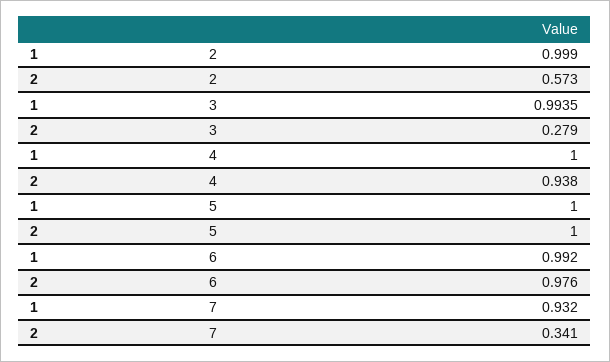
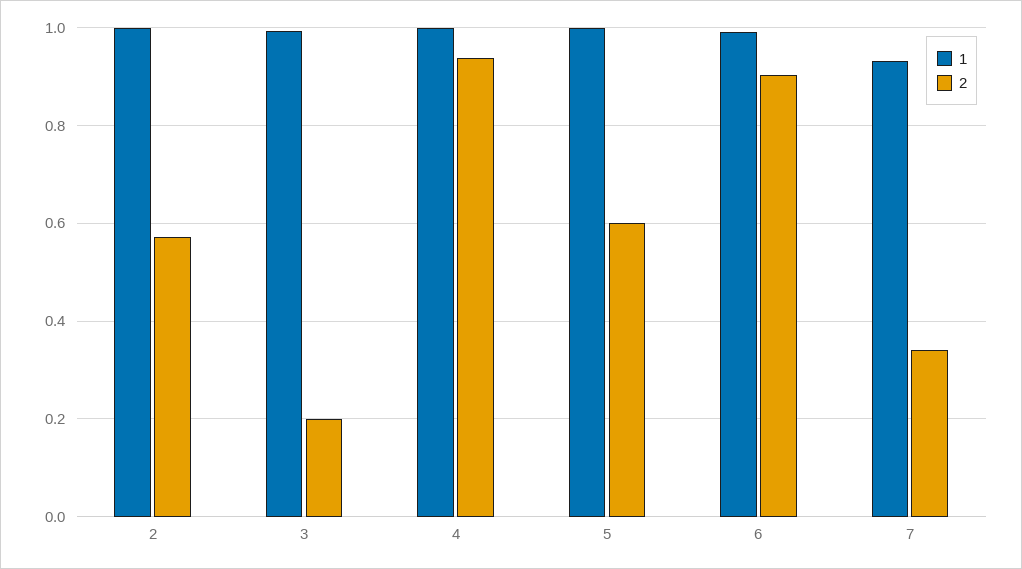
  {
    "1": {
      "2": 0.999,
      "3": 0.9935,
      "4": 1,
      "5": 1,
      "6": 0.992,
      "7": 0.932
    },
    "2": {
      "2": 0.573,
-     "3": 0.279,
+     "3": 0.2,
      "4": 0.938,
-     "5": 1,
+     "5": 0.6,
-     "6": 0.976,
+     "6": 0.9,
      "7": 0.341
    }
  }

